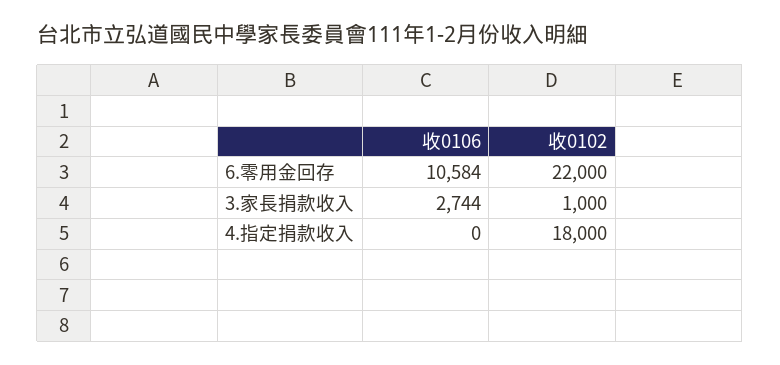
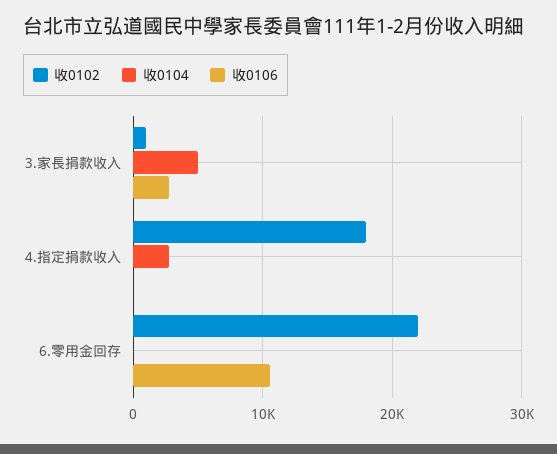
  {
    "收0106": {
      "6.零用金回存": 10584,
      "3.家長捐款收入": 2744,
      "4.指定捐款收入": 0
    },
    "收0102": {
      "6.零用金回存": 22000,
      "3.家長捐款收入": 1000,
      "4.指定捐款收入": 18000
-   }
+   },
+   "收0104": {
+     "3.家長捐款收入": 5000,
+     "4.指定捐款收入": 3000,
+     "6.零用金回存": 0
+   }
  }

